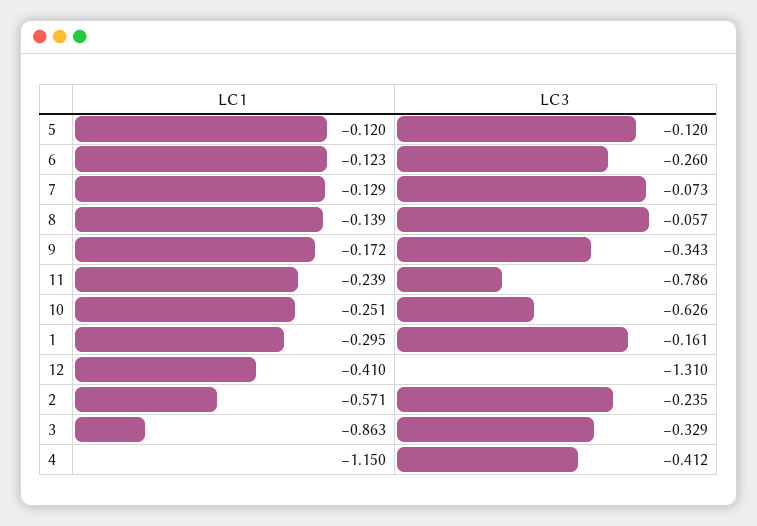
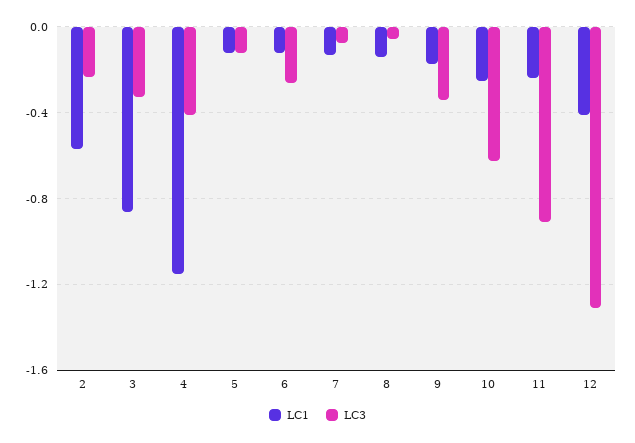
  {
    "LC1": {
      "5": -0.12,
      "6": -0.123,
      "7": -0.129,
      "8": -0.139,
      "9": -0.172,
      "11": -0.239,
      "10": -0.251,
-     "1": -0.295,
      "12": -0.41,
      "2": -0.571,
      "3": -0.863,
      "4": -1.15
    },
    "LC3": {
      "5": -0.12,
      "6": -0.26,
      "7": -0.073,
      "8": -0.057,
      "9": -0.343,
-     "11": -0.786,
+     "11": -0.9,
      "10": -0.626,
-     "1": -0.161,
      "12": -1.31,
      "2": -0.235,
      "3": -0.329,
      "4": -0.412
    }
  }

